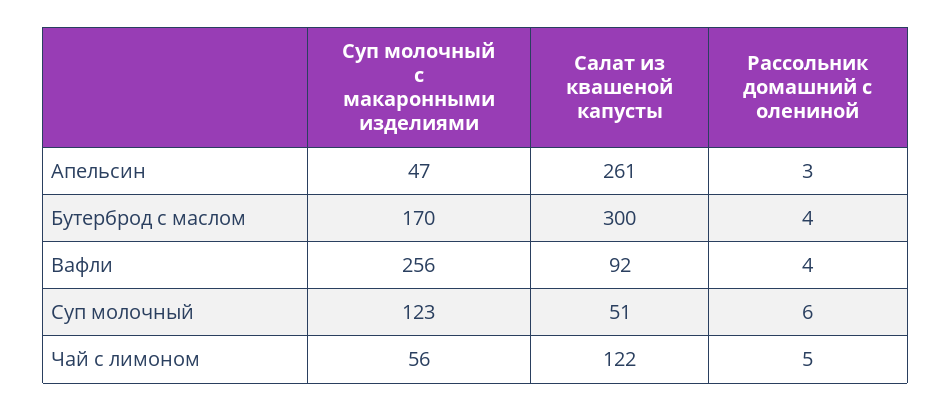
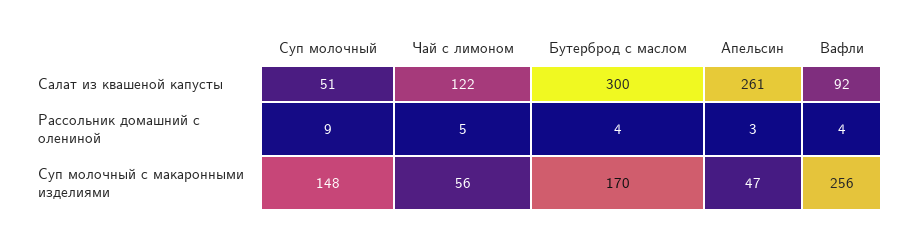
  {
    "Суп молочный с макаронными изделиями": {
      "Апельсин": 47,
      "Бутерброд с маслом": 170,
      "Вафли": 256,
-     "Суп молочный": 123,
+     "Суп молочный": 148,
      "Чай с лимоном": 56
    },
    "Салат из квашеной капусты": {
      "Апельсин": 261,
      "Бутерброд с маслом": 300,
      "Вафли": 92,
      "Суп молочный": 51,
      "Чай с лимоном": 122
    },
    "Рассольник домашний с олениной": {
      "Апельсин": 3,
      "Бутерброд с маслом": 4,
      "Вафли": 4,
-     "Суп молочный": 6,
+     "Суп молочный": 9,
      "Чай с лимоном": 5
    }
  }

